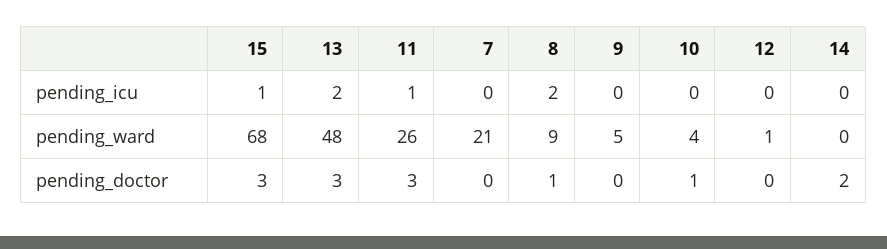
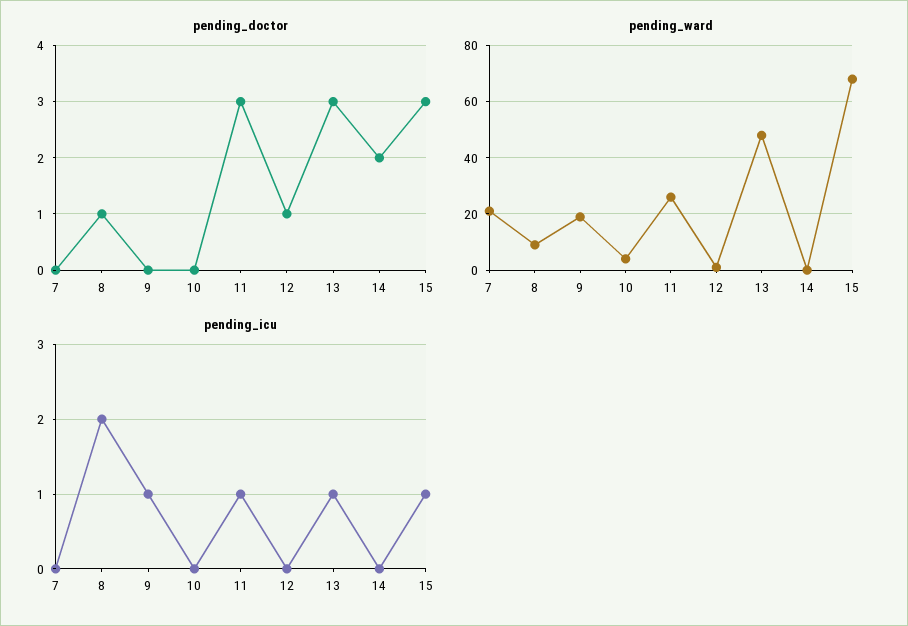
  {
    "pending_icu": {
      "15": 1,
-     "13": 2,
+     "13": 1,
      "11": 1,
      "7": 0,
      "8": 2,
-     "9": 0,
+     "9": 1,
      "10": 0,
      "12": 0,
      "14": 0
    },
    "pending_ward": {
      "15": 68,
      "13": 48,
      "11": 26,
      "7": 21,
      "8": 9,
-     "9": 5,
+     "9": 20,
      "10": 4,
      "12": 1,
      "14": 0
    },
    "pending_doctor": {
      "15": 3,
      "13": 3,
      "11": 3,
      "7": 0,
      "8": 1,
      "9": 0,
-     "10": 1,
+     "10": 0,
-     "12": 0,
+     "12": 1,
      "14": 2
    }
  }

